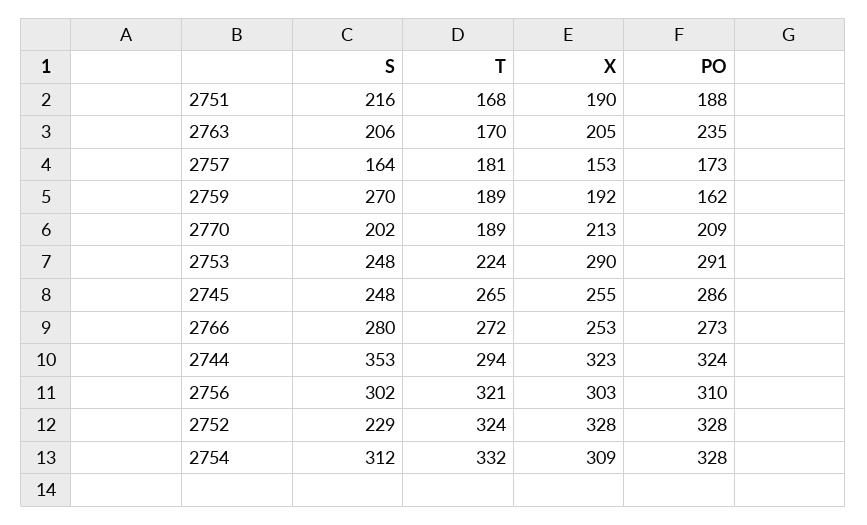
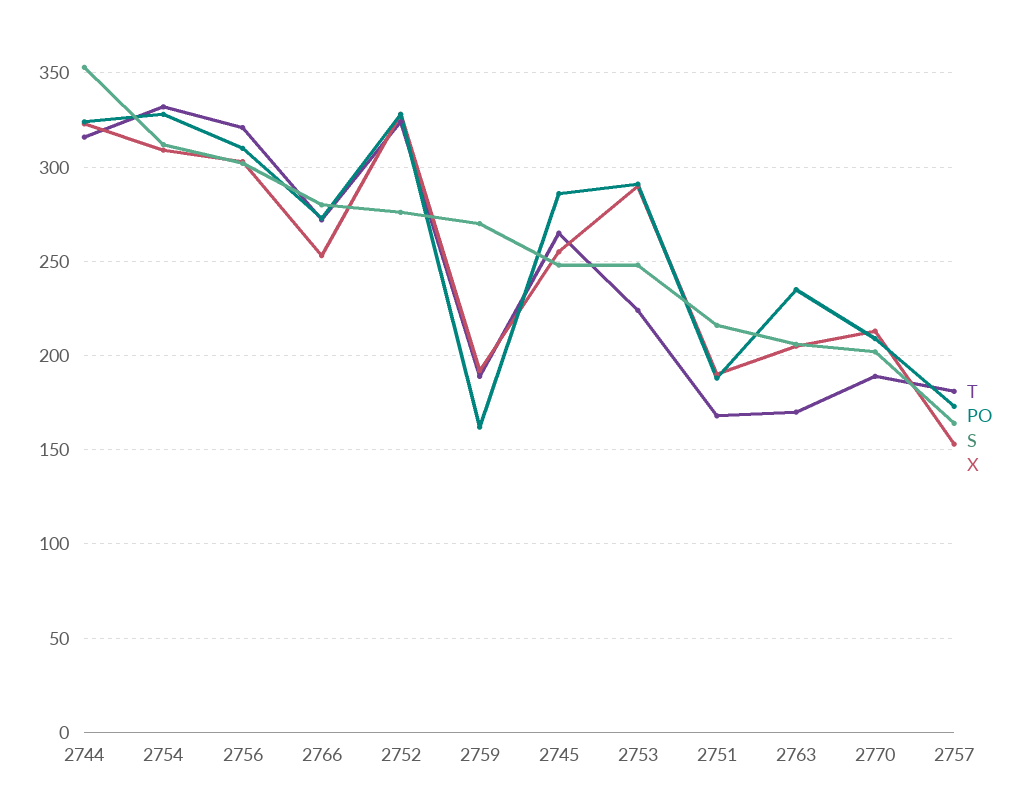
  {
    "S": {
      "2751": 216,
      "2763": 206,
      "2757": 164,
      "2759": 270,
      "2770": 202,
      "2753": 248,
      "2745": 248,
      "2766": 280,
      "2744": 353,
      "2756": 302,
-     "2752": 229,
+     "2752": 275,
      "2754": 312
    },
    "T": {
      "2751": 168,
      "2763": 170,
      "2757": 181,
      "2759": 189,
      "2770": 189,
      "2753": 224,
      "2745": 265,
      "2766": 272,
-     "2744": 294,
+     "2744": 315,
      "2756": 321,
      "2752": 324,
      "2754": 332
    },
    "X": {
      "2751": 190,
      "2763": 205,
      "2757": 153,
      "2759": 192,
      "2770": 213,
      "2753": 290,
      "2745": 255,
      "2766": 253,
      "2744": 323,
      "2756": 303,
      "2752": 328,
      "2754": 309
    },
    "PO": {
      "2751": 188,
      "2763": 235,
      "2757": 173,
      "2759": 162,
      "2770": 209,
      "2753": 291,
      "2745": 286,
      "2766": 273,
      "2744": 324,
      "2756": 310,
      "2752": 328,
      "2754": 328
    }
  }

